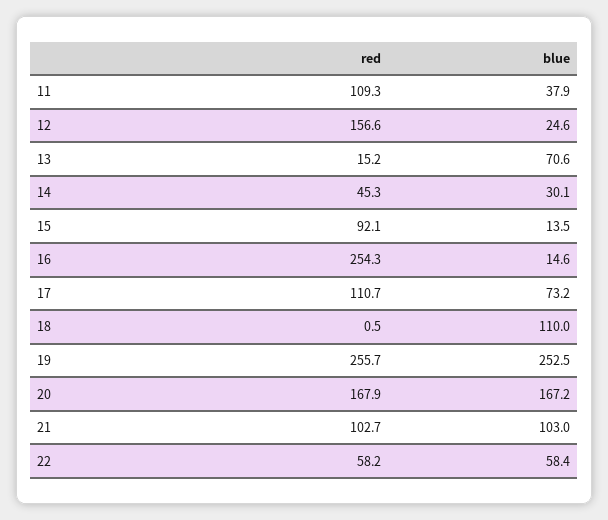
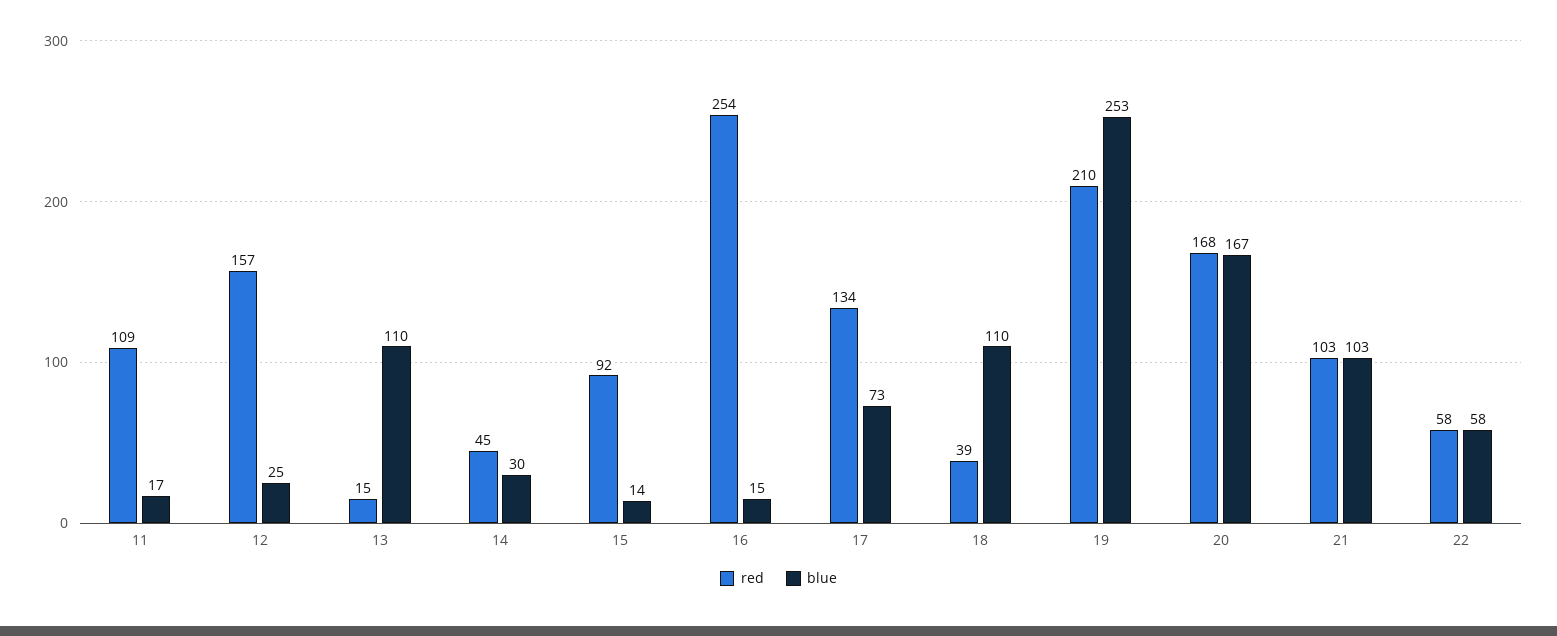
  {
    "red": {
      "11": 109.3,
      "12": 156.6,
      "13": 15.2,
      "14": 45.3,
      "15": 92.1,
      "16": 254.3,
-     "17": 110.7,
+     "17": 134,
-     "18": 0.5,
+     "18": 39,
-     "19": 255.7,
+     "19": 210,
      "20": 167.9,
      "21": 102.7,
      "22": 58.2
    },
    "blue": {
-     "11": 37.9,
+     "11": 17,
      "12": 24.6,
-     "13": 70.6,
+     "13": 110,
      "14": 30.1,
      "15": 13.5,
      "16": 14.6,
      "17": 73.2,
      "18": 110,
      "19": 252.5,
      "20": 167.2,
      "21": 103,
      "22": 58.4
    }
  }

